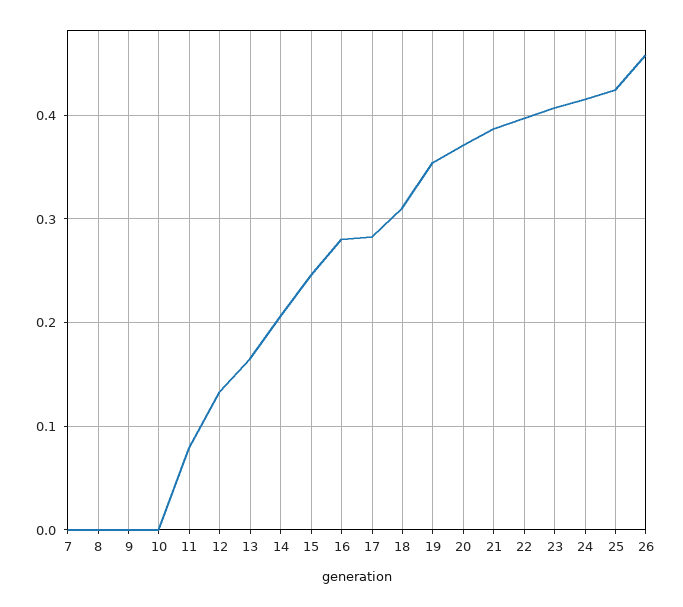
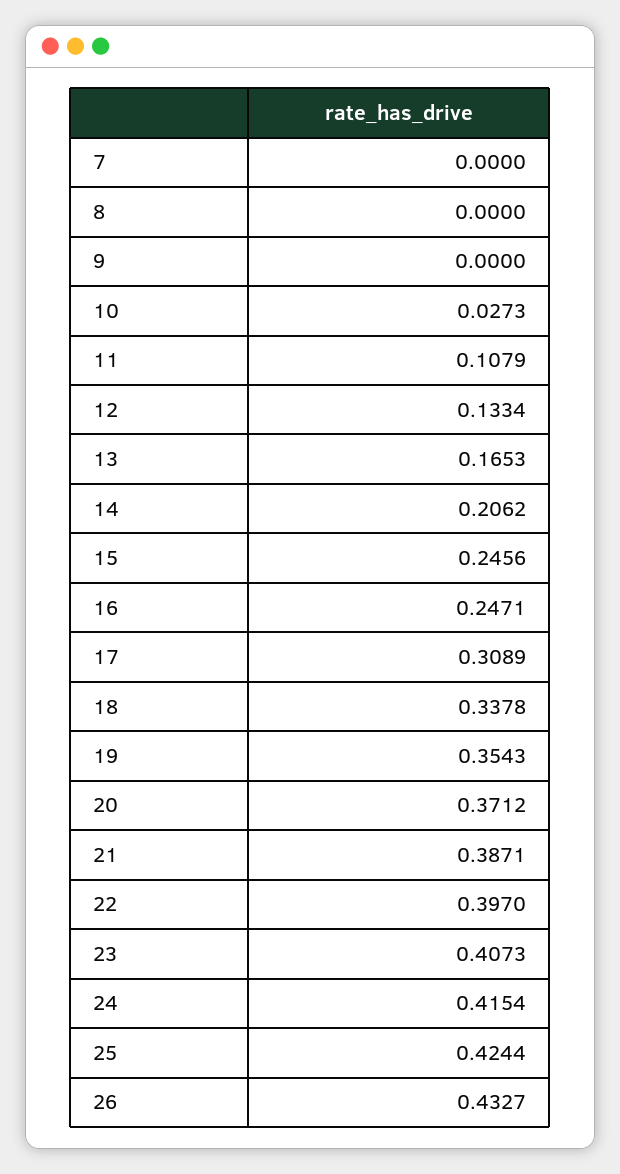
  {
    "7": 0,
    "8": 0,
    "9": 0,
-   "10": 0,
+   "10": 0.0273,
-   "11": 0.08,
+   "11": 0.1079,
    "12": 0.1334,
    "13": 0.1653,
    "14": 0.2062,
    "15": 0.2456,
-   "16": 0.28,
+   "16": 0.2471,
-   "17": 0.28,
+   "17": 0.3089,
-   "18": 0.31,
+   "18": 0.3378,
    "19": 0.3543,
    "20": 0.3712,
    "21": 0.3871,
    "22": 0.397,
    "23": 0.4073,
    "24": 0.4154,
    "25": 0.4244,
-   "26": 0.46
+   "26": 0.4327
  }

